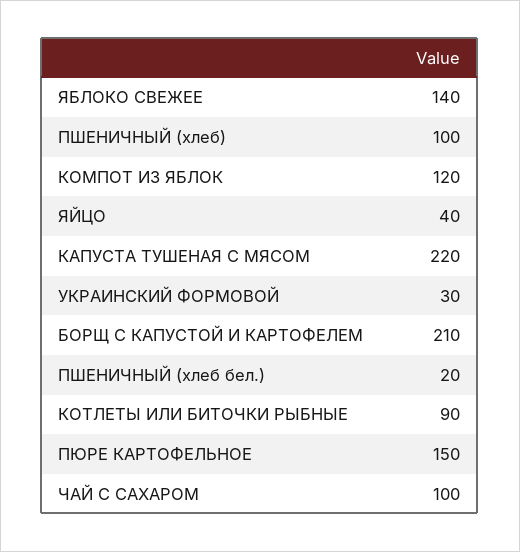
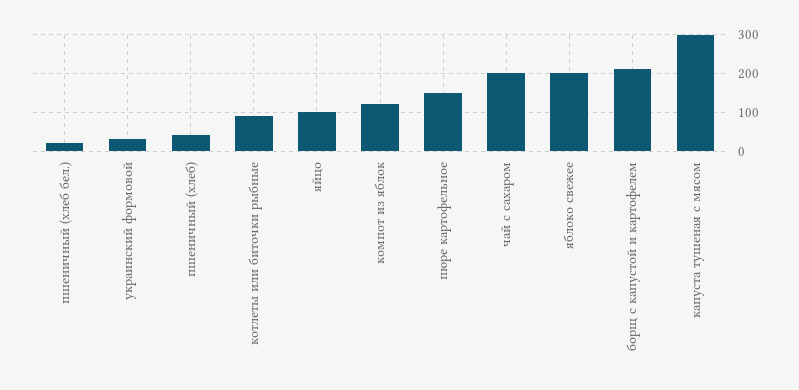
  {
-   "ЯБЛОКО СВЕЖЕЕ": 140,
+   "ЯБЛОКО СВЕЖЕЕ": 200,
-   "ПШЕНИЧНЫЙ (хлеб)": 100,
+   "ПШЕНИЧНЫЙ (хлеб)": 40,
    "КОМПОТ ИЗ ЯБЛОК": 120,
-   "ЯЙЦО": 40,
+   "ЯЙЦО": 100,
-   "КАПУСТА ТУШЕНАЯ С МЯСОМ": 220,
+   "КАПУСТА ТУШЕНАЯ С МЯСОМ": 300,
    "УКРАИНСКИЙ ФОРМОВОЙ": 30,
    "БОРЩ С КАПУСТОЙ И КАРТОФЕЛЕМ": 210,
    "ПШЕНИЧНЫЙ (хлеб бел.)": 20,
    "КОТЛЕТЫ ИЛИ БИТОЧКИ РЫБНЫЕ": 90,
    "ПЮРЕ КАРТОФЕЛЬНОЕ": 150,
-   "ЧАЙ С САХАРОМ": 100
+   "ЧАЙ С САХАРОМ": 200
  }

